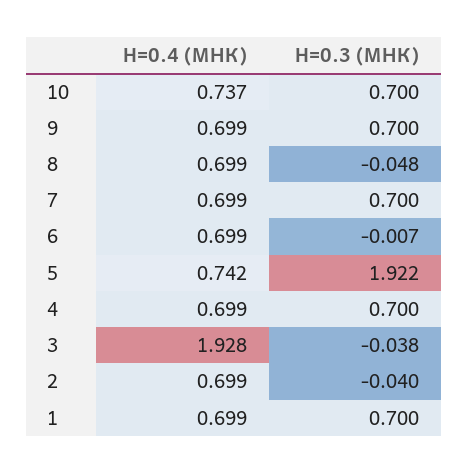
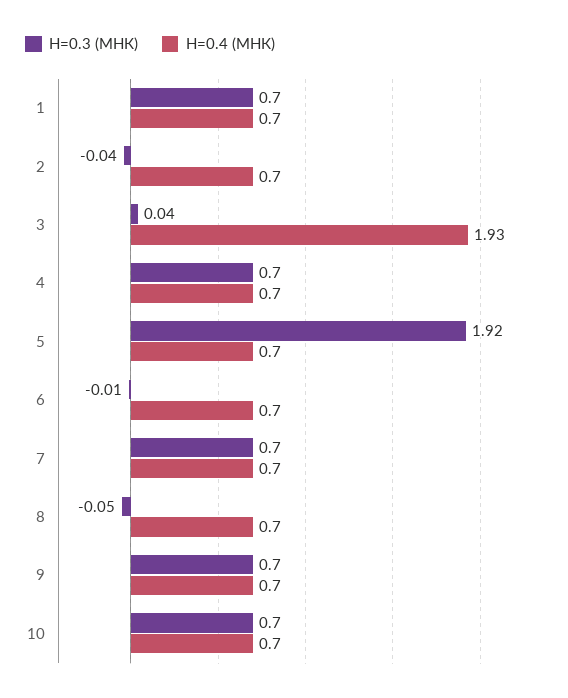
  {
    "H=0.4 (МНК)": {
-     "10": 0.737,
+     "10": 0.7,
      "9": 0.699,
      "8": 0.699,
      "7": 0.699,
      "6": 0.699,
-     "5": 0.742,
+     "5": 0.7,
      "4": 0.699,
      "3": 1.928,
      "2": 0.699,
      "1": 0.699
    },
    "H=0.3 (МНК)": {
      "10": 0.7,
      "9": 0.7,
      "8": -0.048,
      "7": 0.7,
      "6": -0.007,
      "5": 1.922,
      "4": 0.7,
-     "3": -0.038,
+     "3": 0.04,
      "2": -0.04,
      "1": 0.7
    }
  }

